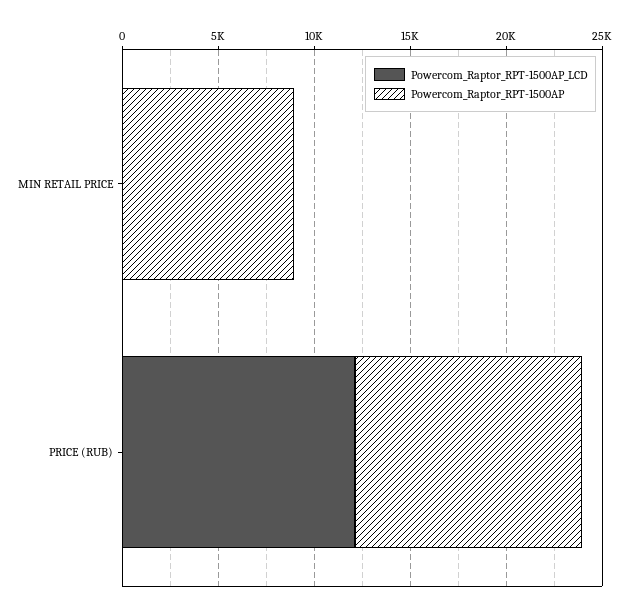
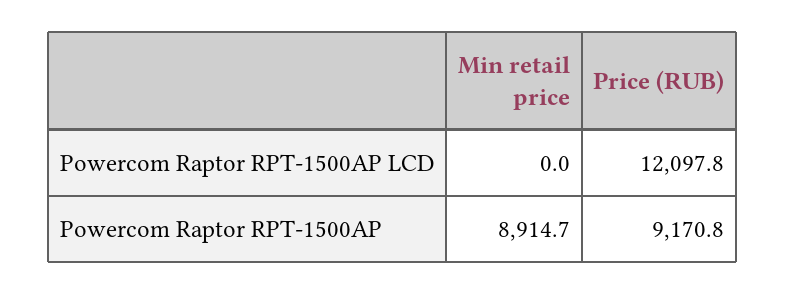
  {
    "Powercom_Raptor_RPT-1500AP_LCD": {
      "MIN RETAIL PRICE": 0,
      "PRICE (RUB)": 12097.8
    },
    "Powercom_Raptor_RPT-1500AP": {
      "MIN RETAIL PRICE": 8914.7,
-     "PRICE (RUB)": 12000
+     "PRICE (RUB)": 9170.8
    }
  }

